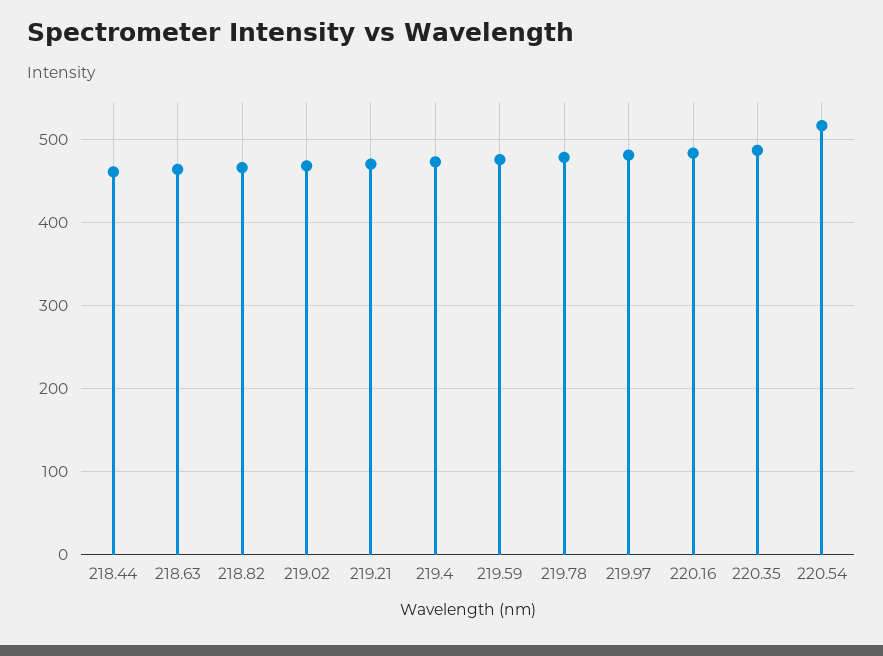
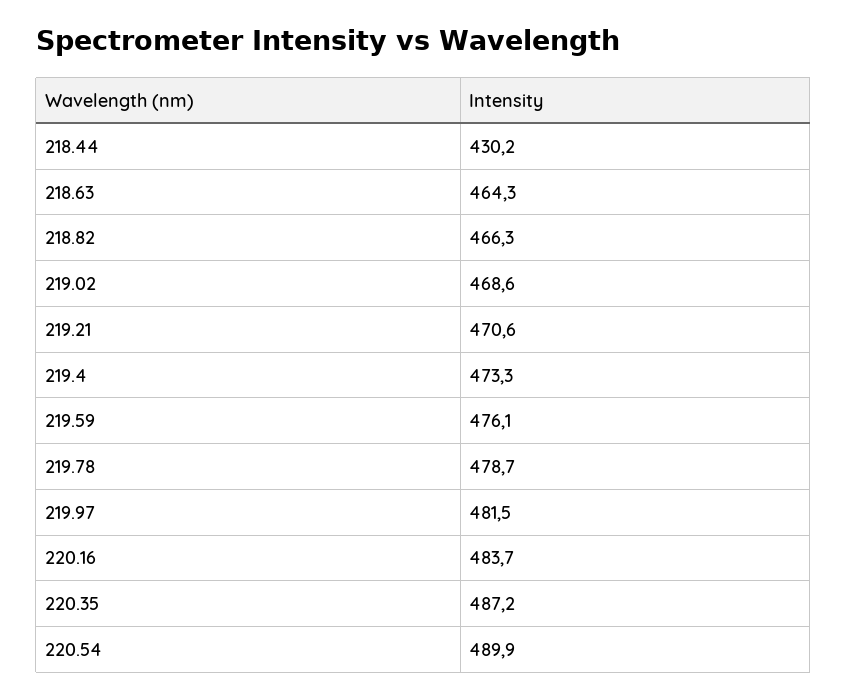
  {
-   "218.44": 460,
+   "218.44": 430.2,
    "218.63": 464.3,
    "218.82": 466.3,
    "219.02": 468.6,
    "219.21": 470.6,
    "219.4": 473.3,
    "219.59": 476.1,
    "219.78": 478.7,
    "219.97": 481.5,
    "220.16": 483.7,
    "220.35": 487.2,
-   "220.54": 520
+   "220.54": 489.9
  }

